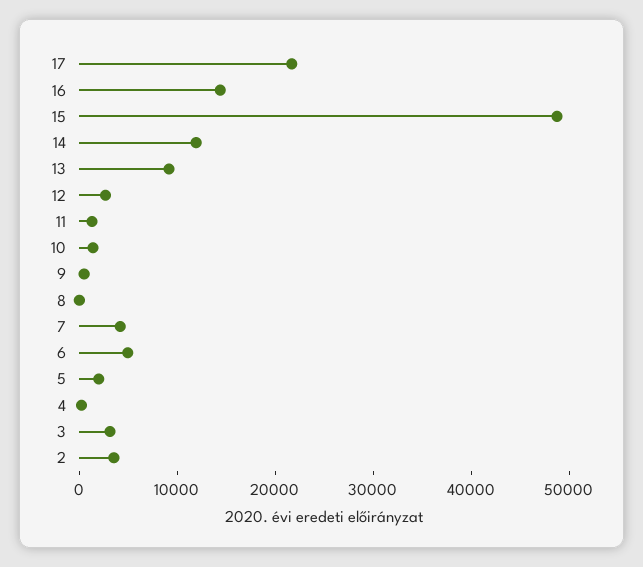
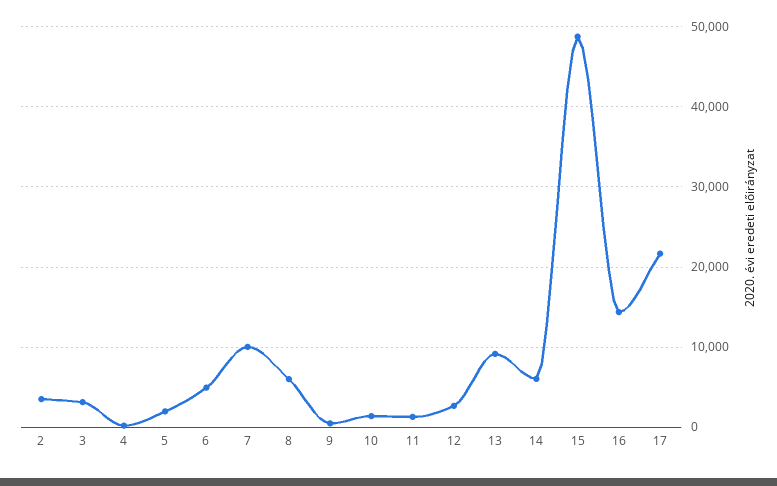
  {
    "17": 22000,
    "16": 14000,
    "15": 49000,
-   "14": 12000,
+   "14": 6000,
    "13": 9000,
    "12": 3000,
    "11": 1000,
    "10": 1000,
    "9": 0,
-   "8": 0,
+   "8": 6000,
-   "7": 4000,
+   "7": 10000,
    "6": 5000,
    "5": 2000,
    "4": 0,
    "3": 3000,
    "2": 4000
  }

